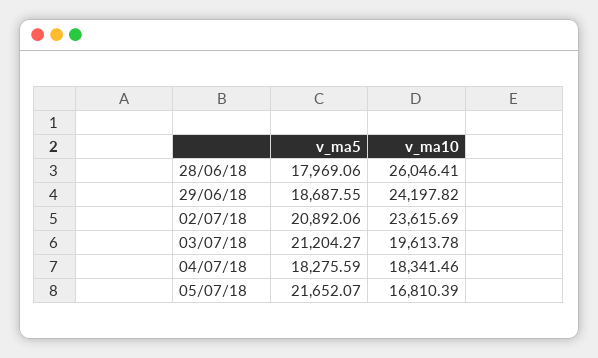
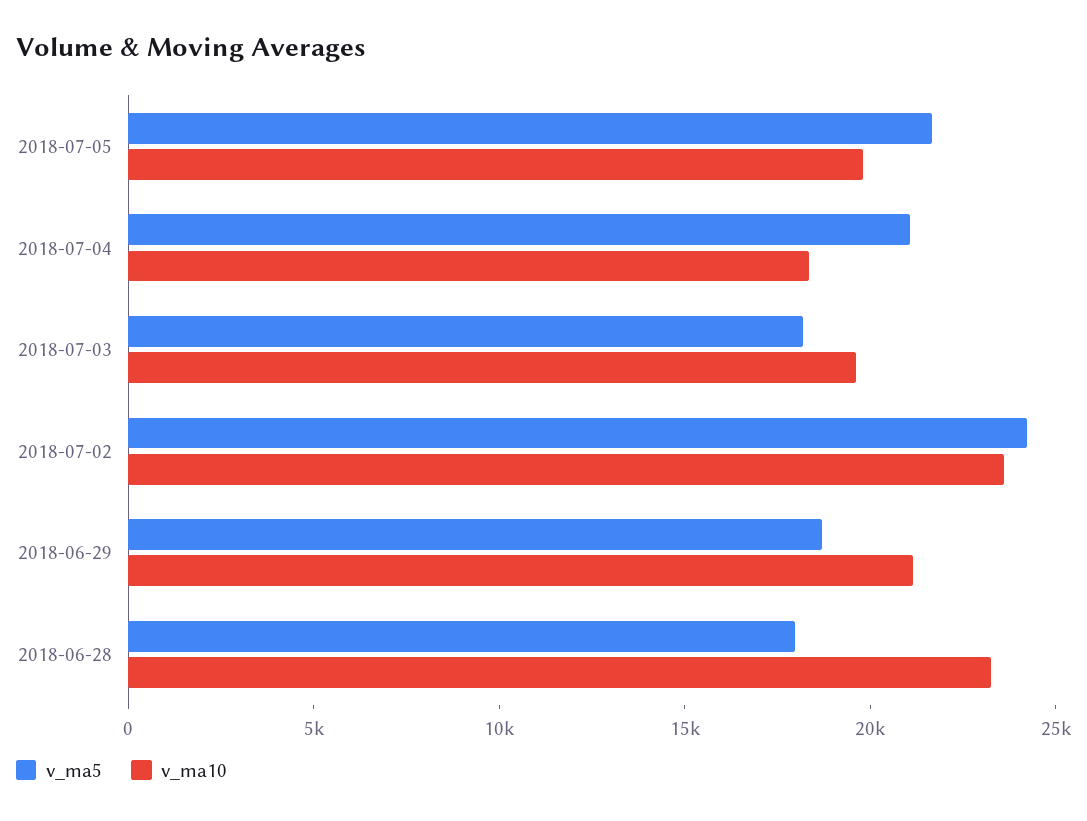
  {
    "v_ma5": {
      "28/06/18": 17969.06,
      "29/06/18": 18687.55,
-     "02/07/18": 20892.06,
+     "02/07/18": 24000,
-     "03/07/18": 21204.27,
+     "03/07/18": 18000,
-     "04/07/18": 18275.59,
+     "04/07/18": 21000,
      "05/07/18": 21652.07
    },
    "v_ma10": {
-     "28/06/18": 26046.41,
+     "28/06/18": 23000,
-     "29/06/18": 24197.82,
+     "29/06/18": 21000,
      "02/07/18": 23615.69,
      "03/07/18": 19613.78,
      "04/07/18": 18341.46,
-     "05/07/18": 16810.39
+     "05/07/18": 20000
    }
  }

